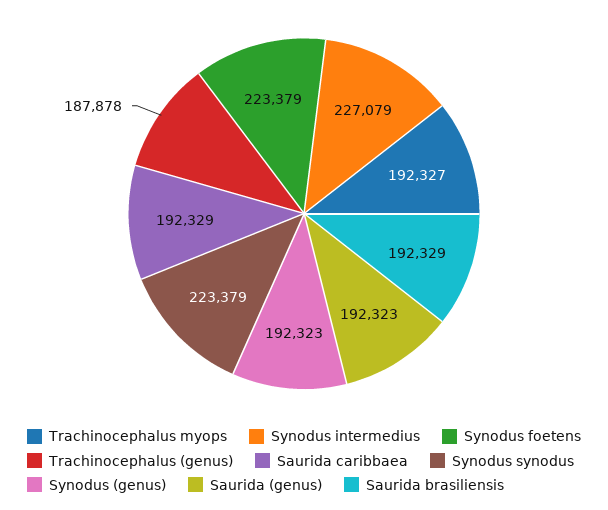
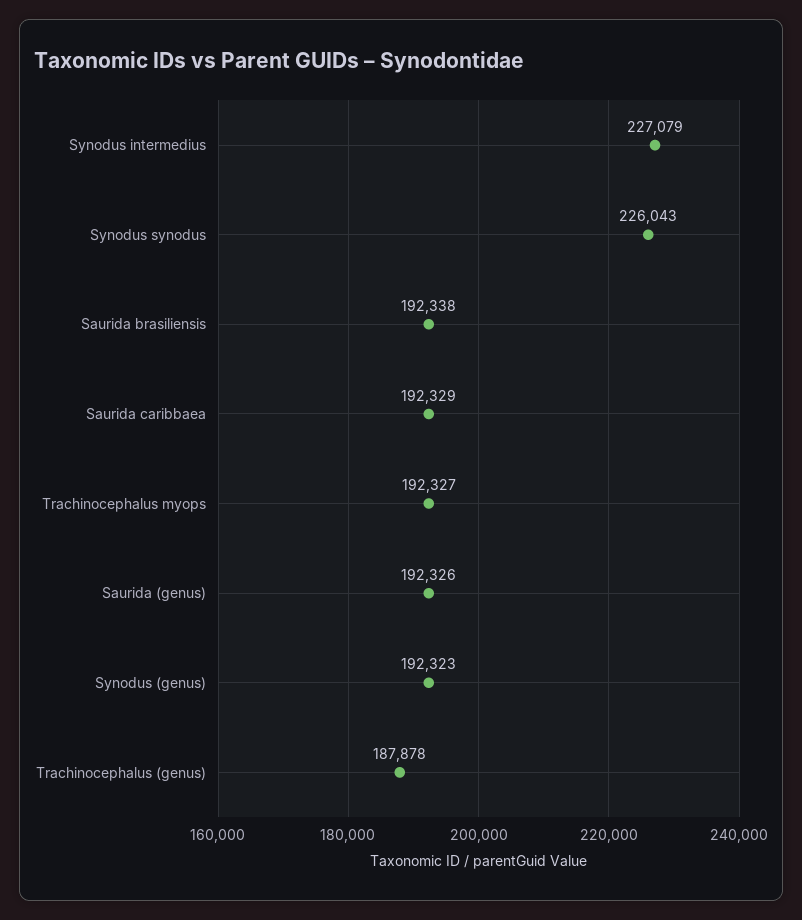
  {
    "Trachinocephalus myops": 192327,
    "Synodus intermedius": 227079,
-   "Synodus foetens": 223379,
    "Trachinocephalus (genus)": 187878,
    "Saurida caribbaea": 192329,
-   "Synodus synodus": 223379,
+   "Synodus synodus": 226043,
    "Synodus (genus)": 192323,
-   "Saurida (genus)": 192323,
+   "Saurida (genus)": 192326,
-   "Saurida brasiliensis": 192329
+   "Saurida brasiliensis": 192338
  }

